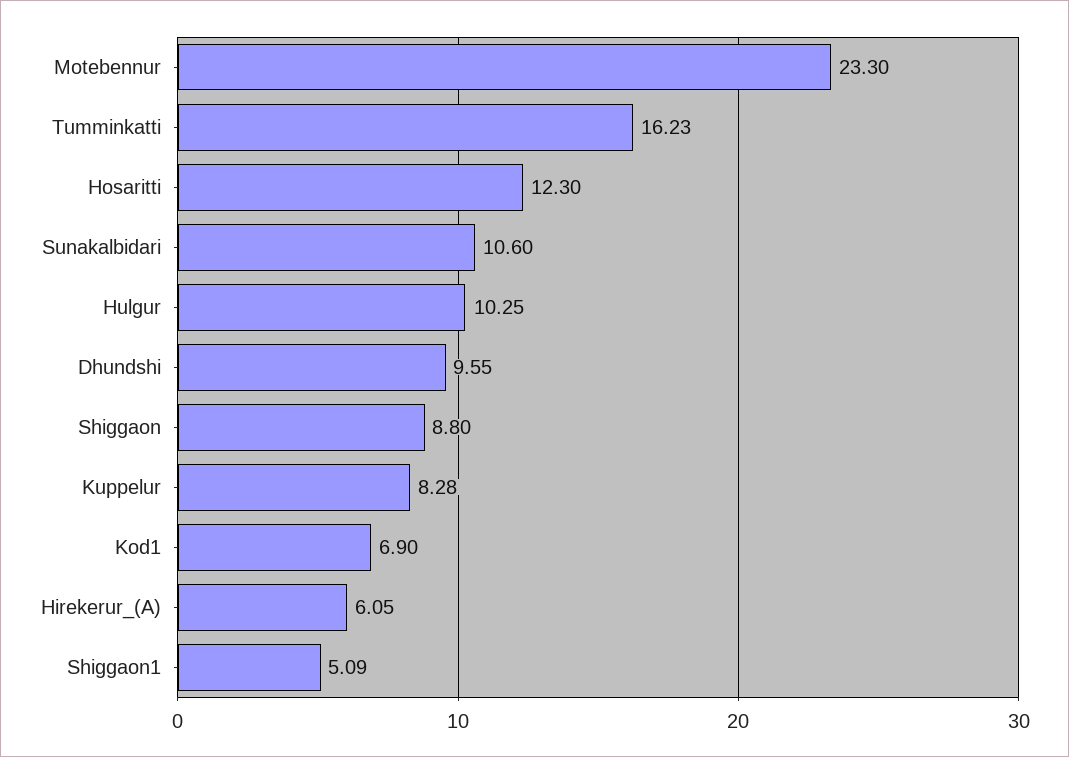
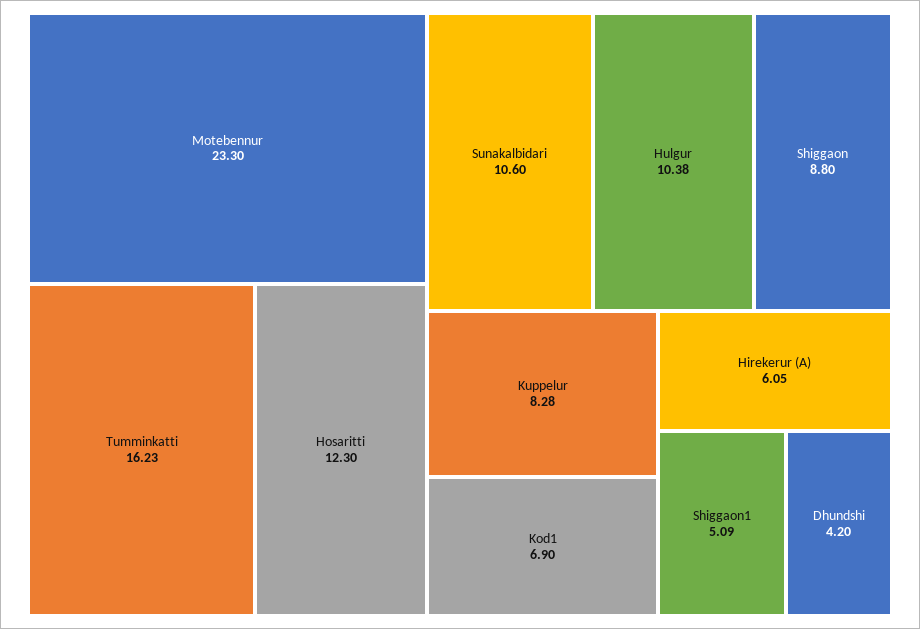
  {
    "Motebennur": 23.3,
    "Tumminkatti": 16.23,
    "Hosaritti": 12.3,
    "Sunakalbidari": 10.6,
-   "Hulgur": 10.25,
+   "Hulgur": 10.38,
-   "Dhundshi": 9.55,
+   "Dhundshi": 4.2,
    "Shiggaon": 8.8,
    "Kuppelur": 8.28,
    "Kod1": 6.9,
    "Hirekerur_(A)": 6.05,
    "Shiggaon1": 5.09
  }

